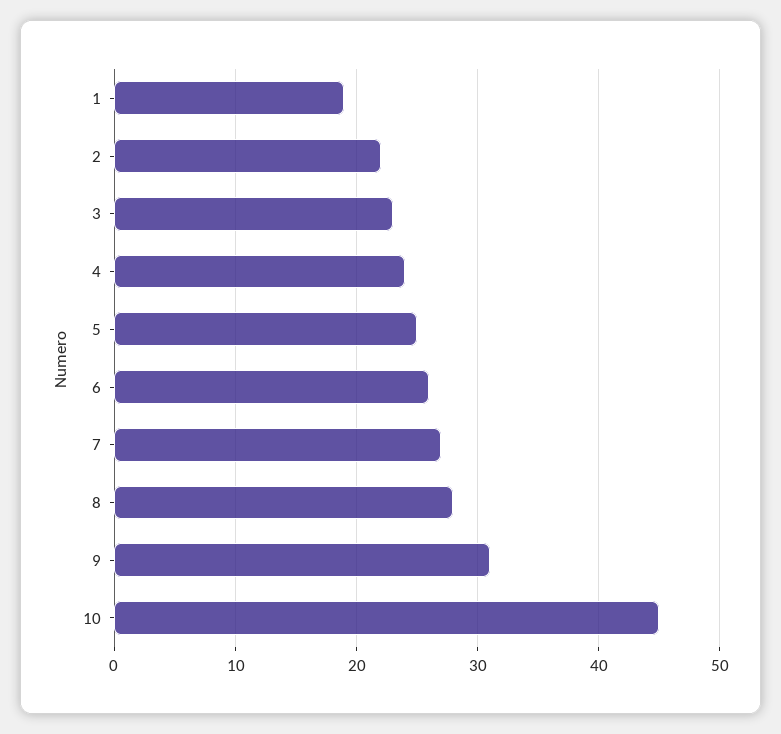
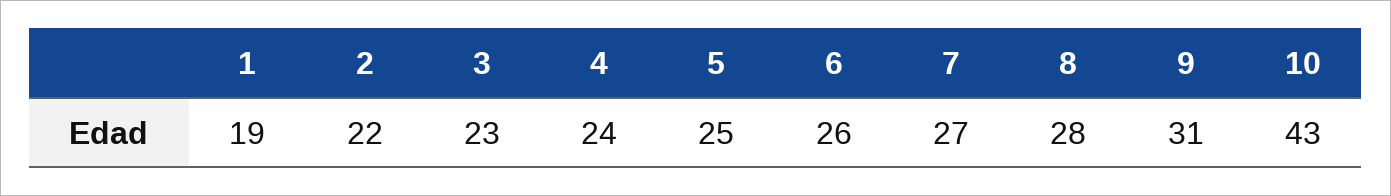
  {
    "1": 19,
    "2": 22,
    "3": 23,
    "4": 24,
    "5": 25,
    "6": 26,
    "7": 27,
    "8": 28,
    "9": 31,
-   "10": 45
+   "10": 43
  }

